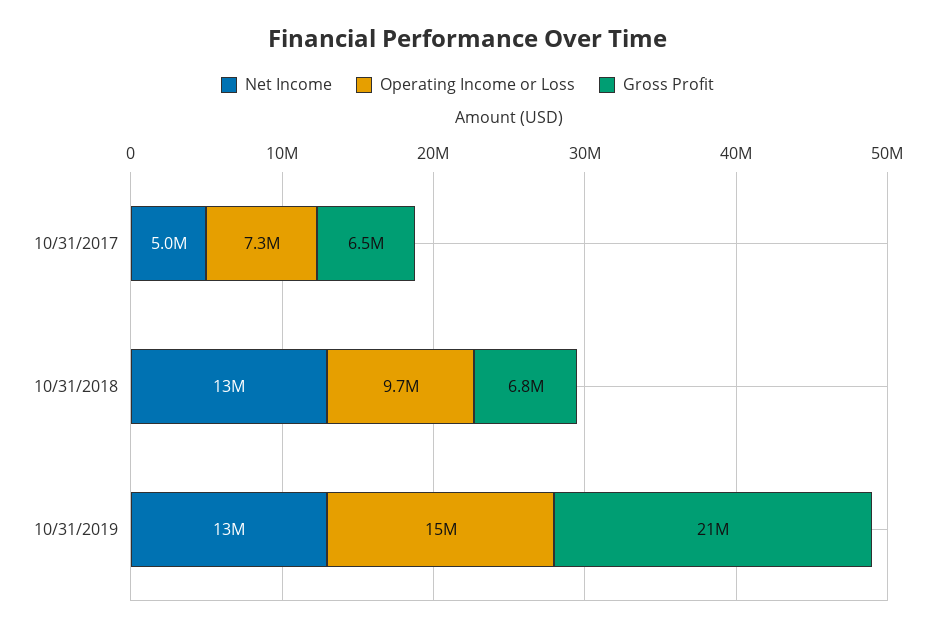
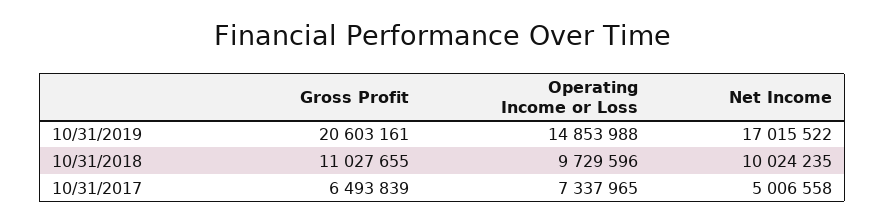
  {
    "Net Income": {
      "10/31/2017": 5006558,
-     "10/31/2018": 13000000,
+     "10/31/2018": 10024235,
-     "10/31/2019": 13000000
+     "10/31/2019": 17015522
    },
    "Operating Income or Loss": {
      "10/31/2017": 7337965,
      "10/31/2018": 9729596,
      "10/31/2019": 14853988
    },
    "Gross Profit": {
      "10/31/2017": 6493839,
-     "10/31/2018": 6800000,
+     "10/31/2018": 11027655,
      "10/31/2019": 20603161
    }
  }

